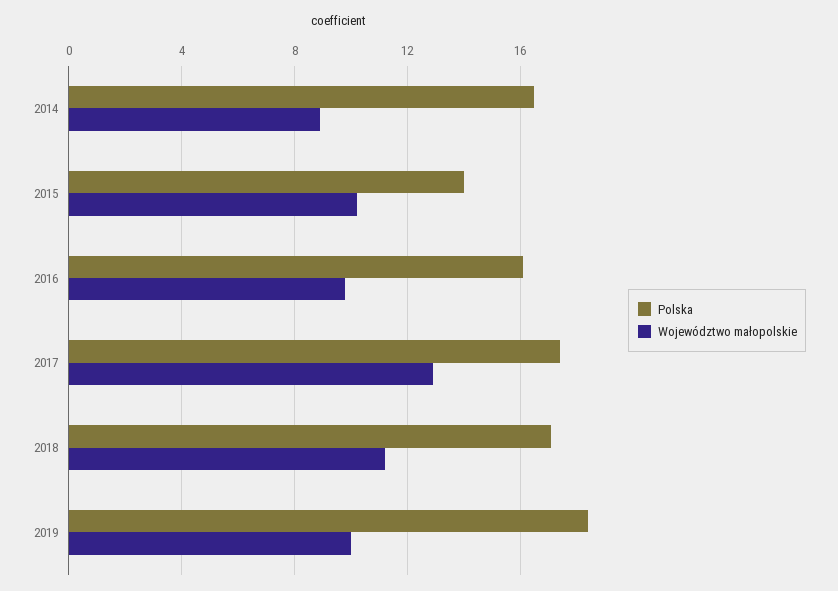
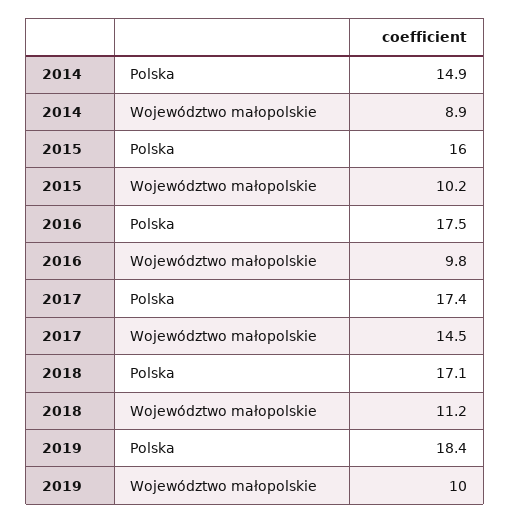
  {
    "Polska": {
-     "2014": 16.5,
+     "2014": 14.9,
-     "2015": 14,
+     "2015": 16,
-     "2016": 16,
+     "2016": 17.5,
      "2017": 17.4,
      "2018": 17.1,
      "2019": 18.4
    },
    "Województwo małopolskie": {
      "2014": 8.9,
      "2015": 10.2,
      "2016": 9.8,
-     "2017": 13,
+     "2017": 14.5,
      "2018": 11.2,
      "2019": 10
    }
  }

